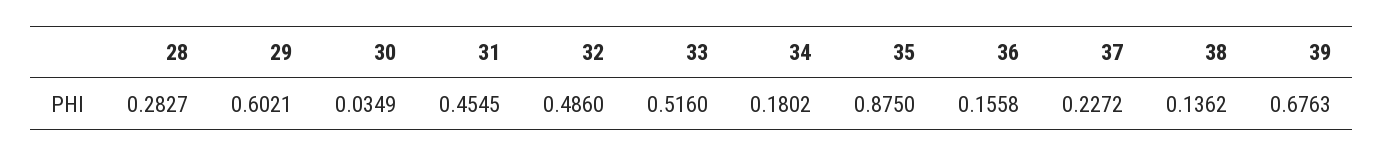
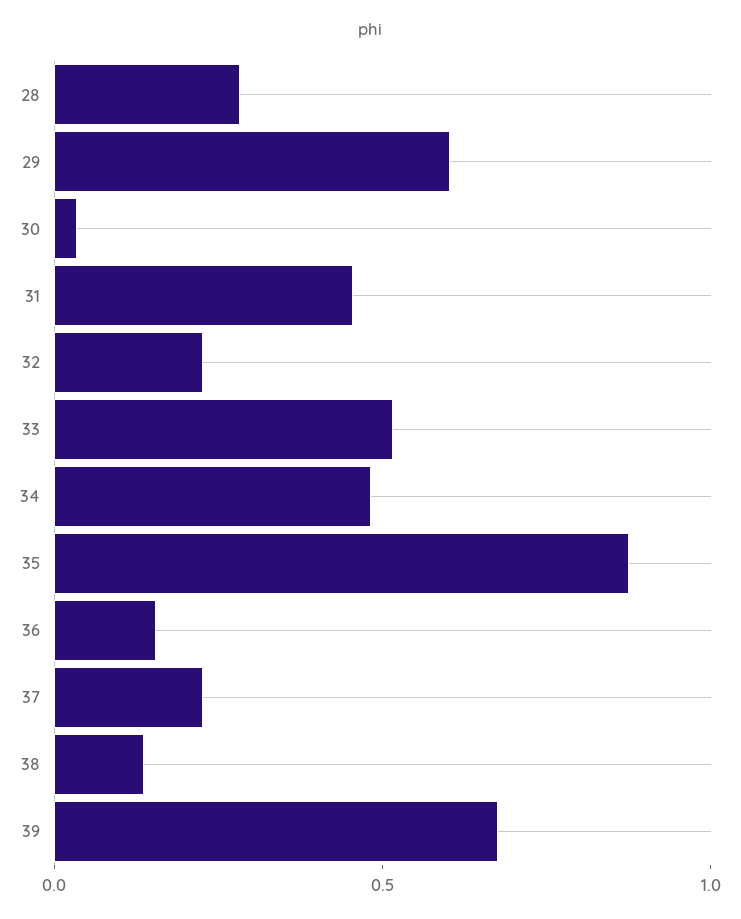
  {
    "28": 0.2827,
    "29": 0.6021,
    "30": 0.0349,
    "31": 0.4545,
-   "32": 0.486,
+   "32": 0.2,
    "33": 0.516,
-   "34": 0.1802,
+   "34": 0.5,
    "35": 0.875,
    "36": 0.1558,
    "37": 0.2272,
    "38": 0.1362,
    "39": 0.6763
  }

